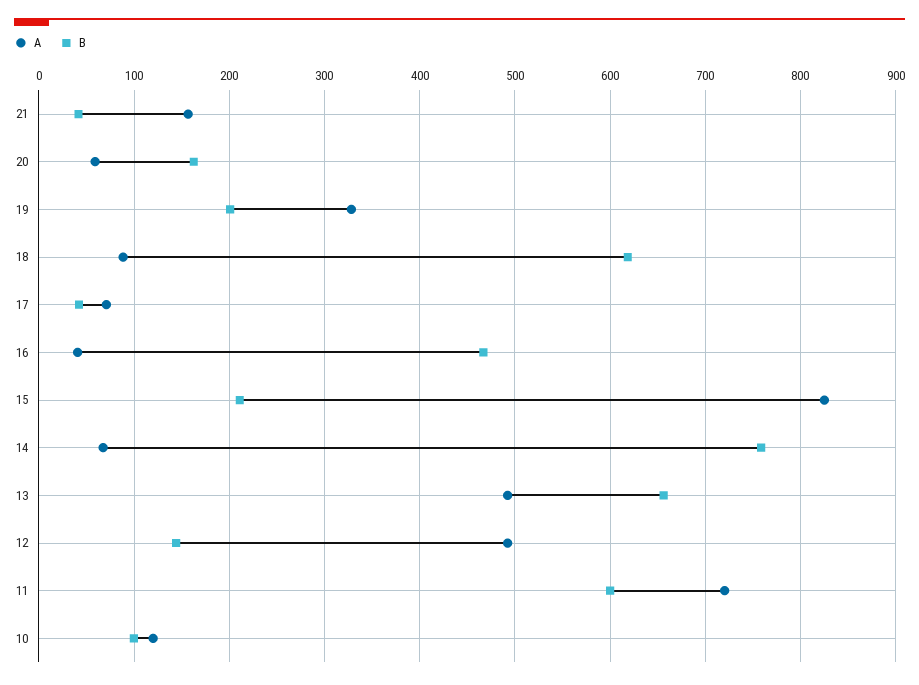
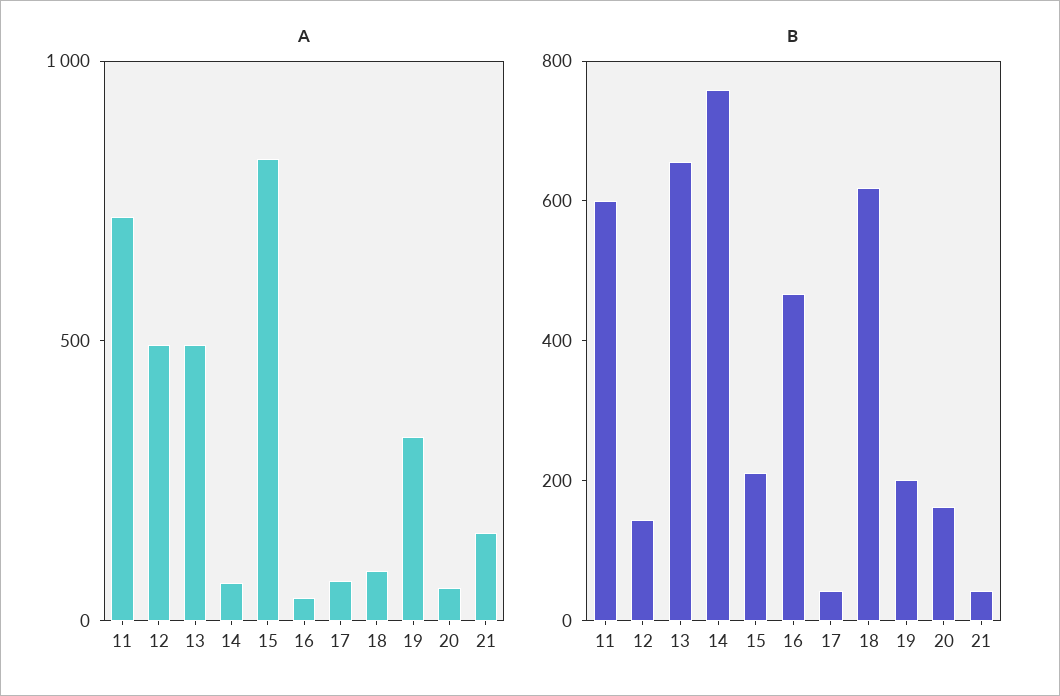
  {
    "A": {
      "21": 160,
      "20": 60,
      "19": 330,
      "18": 90,
      "17": 70,
      "16": 40,
      "15": 830,
      "14": 70,
      "13": 490,
      "12": 490,
-     "11": 720,
+     "11": 720
-     "10": 120
    },
    "B": {
      "21": 40,
      "20": 160,
      "19": 200,
      "18": 620,
      "17": 40,
      "16": 470,
      "15": 210,
      "14": 760,
      "13": 660,
      "12": 140,
-     "11": 600,
+     "11": 600
-     "10": 100
    }
  }

